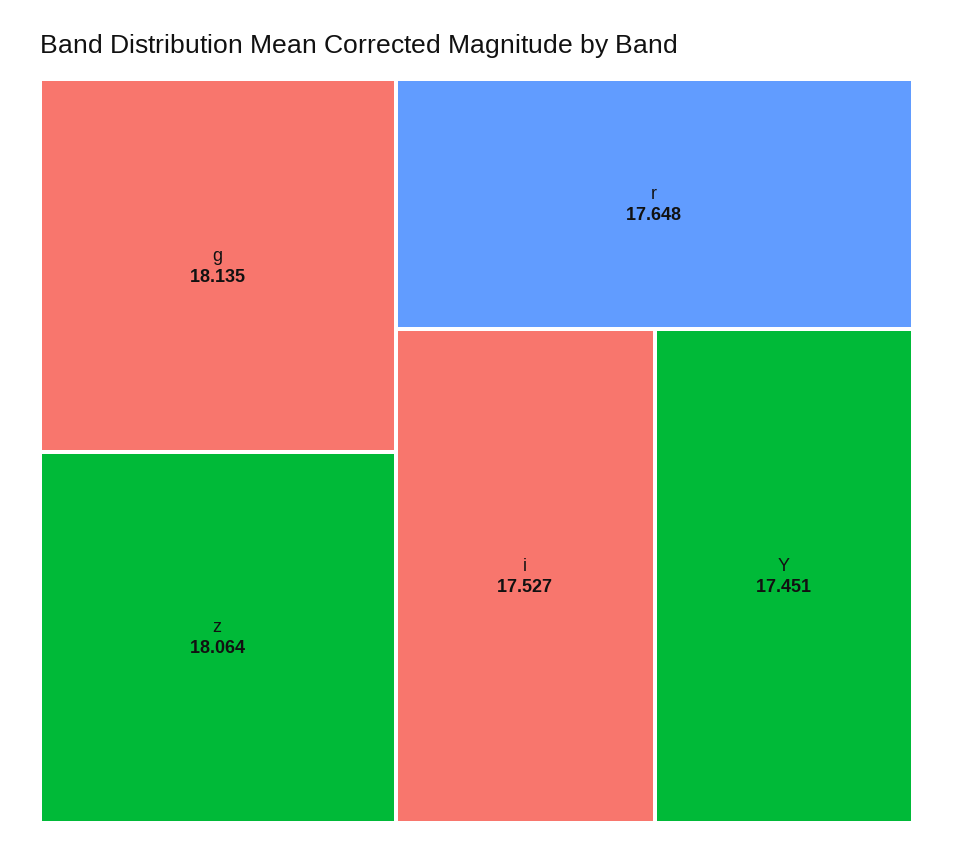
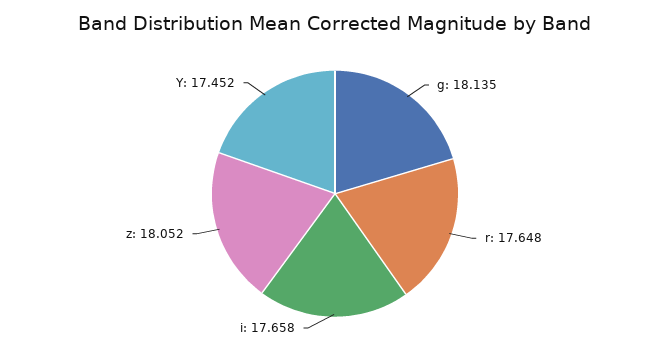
  {
    "g": 18.135,
-   "z": 18.064,
+   "z": 18.052,
    "r": 17.648,
-   "i": 17.527,
+   "i": 17.658,
-   "Y": 17.451
+   "Y": 17.452
  }

